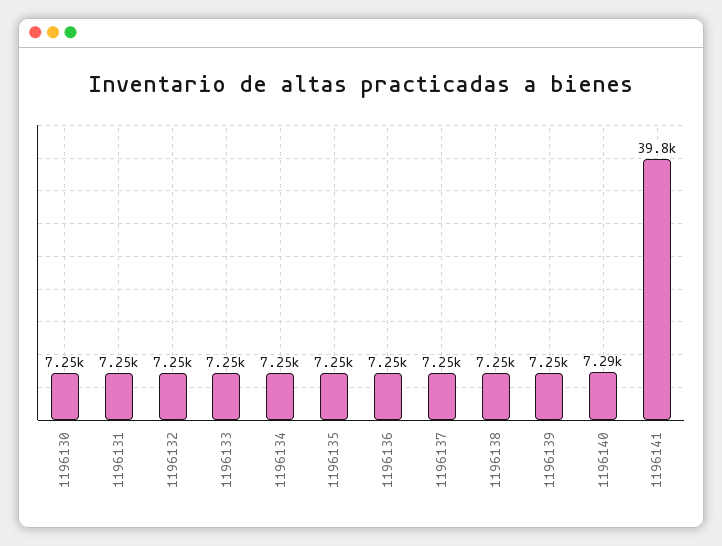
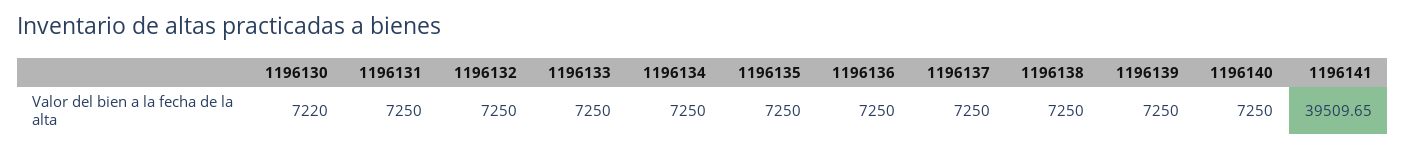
  {
-   "1196130": 7250,
+   "1196130": 7220,
    "1196131": 7250,
    "1196132": 7250,
    "1196133": 7250,
    "1196134": 7250,
    "1196135": 7250,
    "1196136": 7250,
    "1196137": 7250,
    "1196138": 7250,
    "1196139": 7250,
-   "1196140": 7290,
+   "1196140": 7250,
-   "1196141": 39800
+   "1196141": 39509.65
  }

